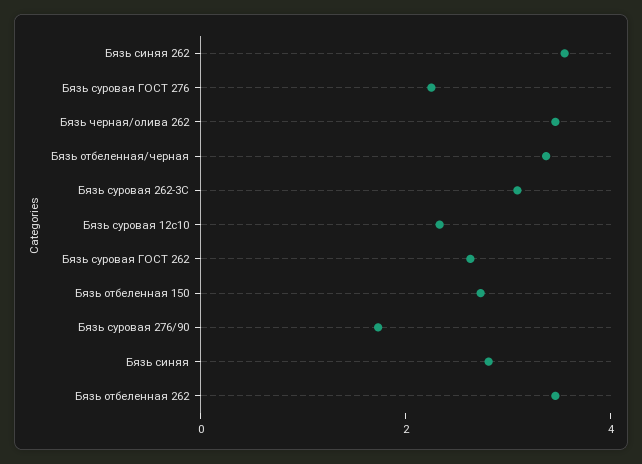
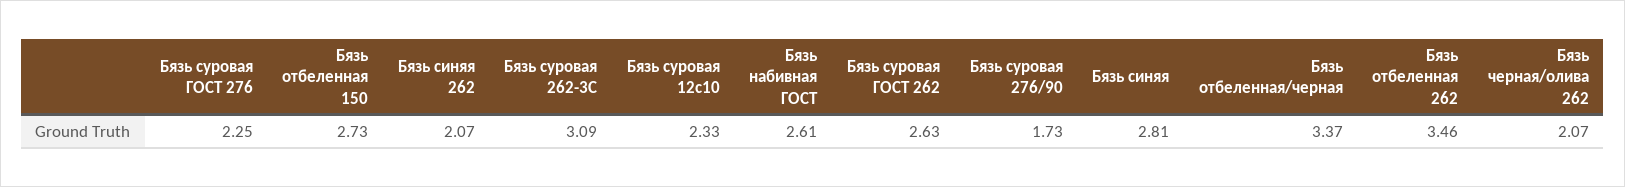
  {
-   "Бязь синяя 262": 3.5,
+   "Бязь синяя 262": 2.07,
    "Бязь суровая ГОСТ 276": 2.25,
-   "Бязь черная/олива 262": 3.5,
+   "Бязь черная/олива 262": 2.07,
    "Бязь отбеленная/черная": 3.37,
    "Бязь суровая 262-3С": 3.09,
    "Бязь суровая 12с10": 2.33,
    "Бязь суровая ГОСТ 262": 2.63,
    "Бязь отбеленная 150": 2.73,
    "Бязь суровая 276/90": 1.73,
    "Бязь синяя": 2.81,
-   "Бязь отбеленная 262": 3.46
+   "Бязь отбеленная 262": 3.46,
+   "Бязь набивная ГОСТ": 2.61
  }

